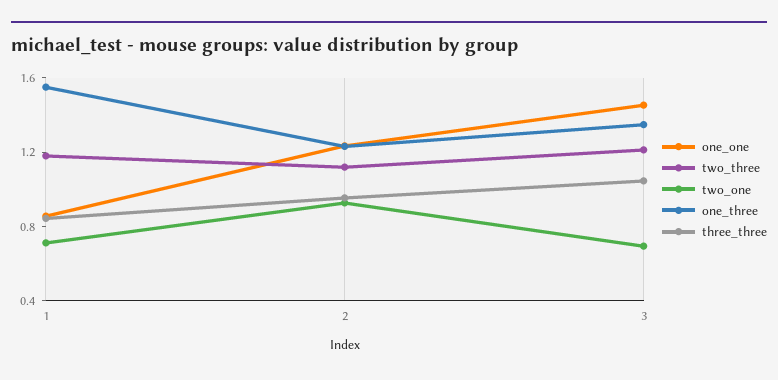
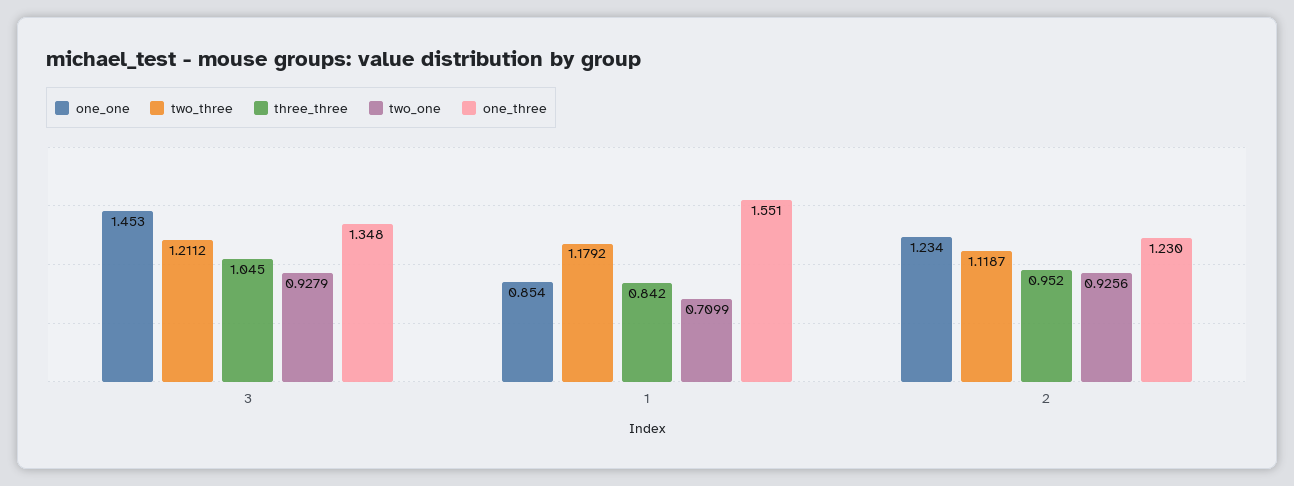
  {
    "one_one": {
      "1": 0.854,
      "2": 1.234,
      "3": 1.453
    },
    "two_three": {
      "1": 1.1792,
      "2": 1.1187,
      "3": 1.2112
    },
    "two_one": {
      "1": 0.7099,
      "2": 0.9256,
-     "3": 0.7
+     "3": 0.9279
    },
    "one_three": {
      "1": 1.551,
      "2": 1.23,
      "3": 1.348
    },
    "three_three": {
      "1": 0.842,
      "2": 0.952,
      "3": 1.045
    }
  }

